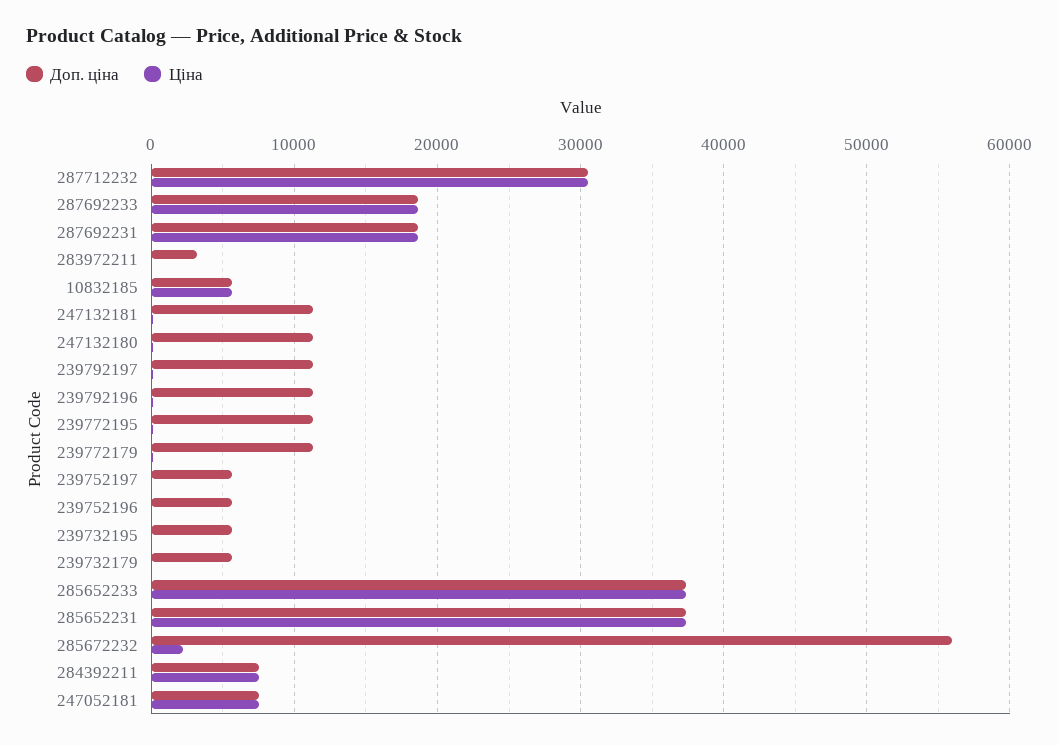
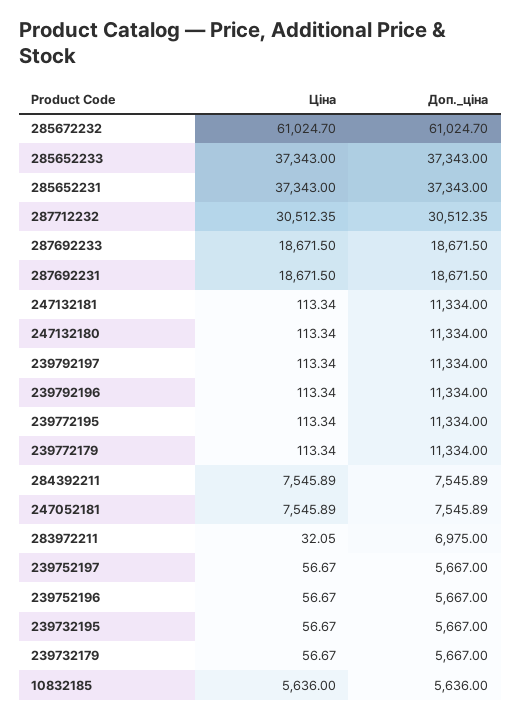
  {
    "Доп. ціна": {
      "287712232": 30512.35,
      "287692233": 18671.5,
      "287692231": 18671.5,
-     "283972211": 3000,
+     "283972211": 6975,
      "10832185": 5636,
      "247132181": 11334,
      "247132180": 11334,
      "239792197": 11334,
      "239792196": 11334,
      "239772195": 11334,
      "239772179": 11334,
      "239752197": 5667,
      "239752196": 5667,
      "239732195": 5667,
      "239732179": 5667,
      "285652233": 37343,
      "285652231": 37343,
-     "285672232": 56000,
+     "285672232": 61024.7,
      "284392211": 7545.89,
      "247052181": 7545.89
    },
    "Ціна": {
      "287712232": 30512.35,
      "287692233": 18671.5,
      "287692231": 18671.5,
      "283972211": 32.05,
      "10832185": 5636,
      "247132181": 113.34,
      "247132180": 113.34,
      "239792197": 113.34,
      "239792196": 113.34,
      "239772195": 113.34,
      "239772179": 113.34,
      "239752197": 56.67,
      "239752196": 56.67,
      "239732195": 56.67,
      "239732179": 56.67,
      "285652233": 37343,
      "285652231": 37343,
-     "285672232": 2000,
+     "285672232": 61024.7,
      "284392211": 7545.89,
      "247052181": 7545.89
    }
  }

